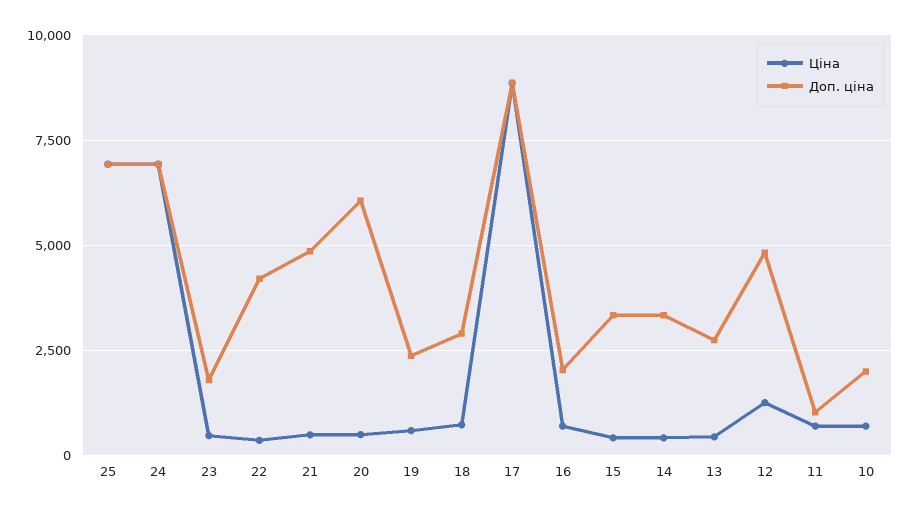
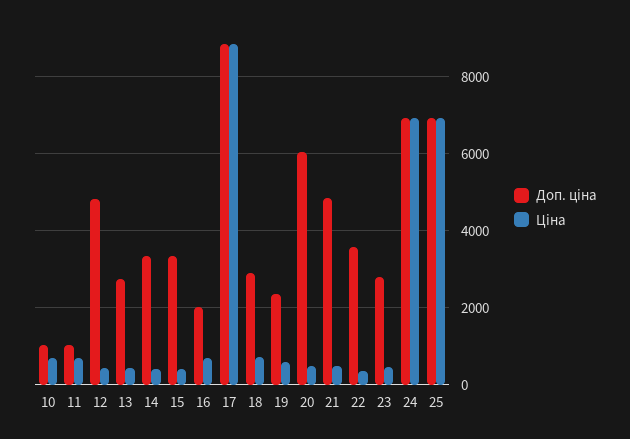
  {
    "Ціна": {
      "25": 7000,
      "24": 7000,
      "23": 400,
      "22": 400,
      "21": 400,
      "20": 400,
      "19": 600,
      "18": 800,
      "17": 8800,
      "16": 600,
      "15": 400,
      "14": 400,
      "13": 400,
-     "12": 1250,
+     "12": 400,
      "11": 600,
      "10": 600
    },
    "Доп. ціна": {
      "25": 7000,
      "24": 7000,
-     "23": 1750,
+     "23": 2800,
-     "22": 4250,
+     "22": 3600,
      "21": 4800,
      "20": 6000,
      "19": 2400,
      "18": 2800,
      "17": 8800,
      "16": 2000,
      "15": 3400,
      "14": 3400,
      "13": 2800,
      "12": 4800,
      "11": 1000,
-     "10": 2000
+     "10": 1000
    }
  }

